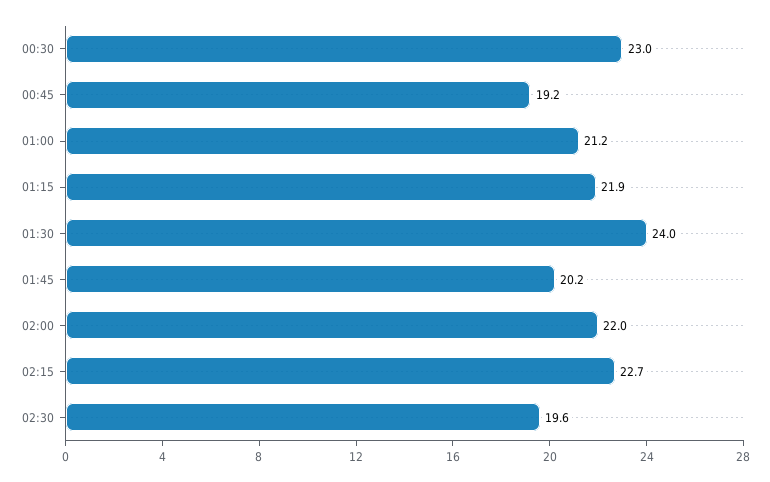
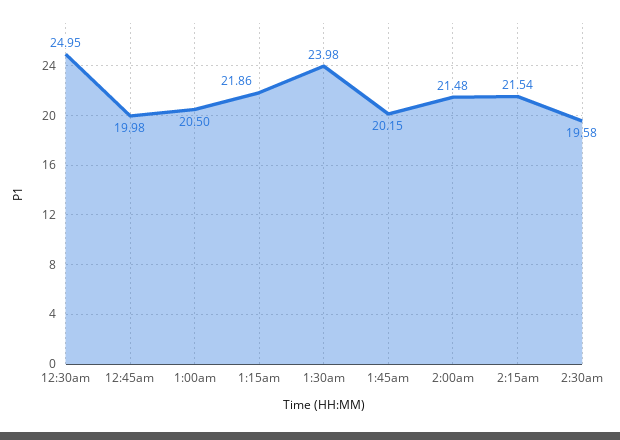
  {
-   "00:30": 23,
+   "00:30": 24.95,
-   "00:45": 19.2,
+   "00:45": 19.98,
-   "01:00": 21.2,
+   "01:00": 20.5,
    "01:15": 21.86,
    "01:30": 23.98,
    "01:45": 20.15,
-   "02:00": 22,
+   "02:00": 21.48,
-   "02:15": 22.7,
+   "02:15": 21.54,
    "02:30": 19.58
  }

